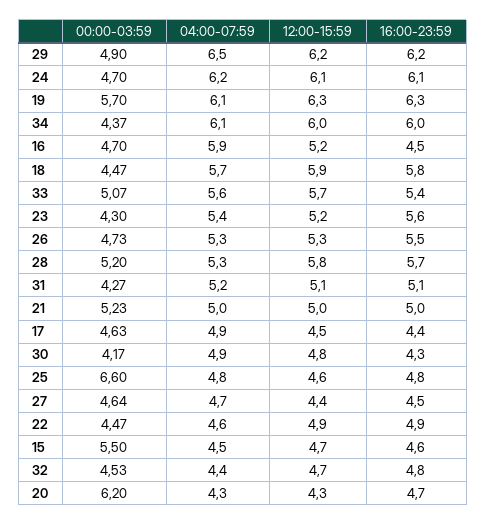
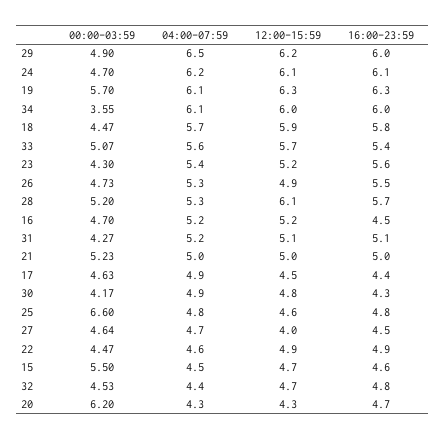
  {
    "00:00-03:59": {
      "29": 4.9,
      "24": 4.7,
      "19": 5.7,
-     "34": 4.37,
+     "34": 3.55,
      "16": 4.7,
      "18": 4.47,
      "33": 5.07,
      "23": 4.3,
      "26": 4.73,
      "28": 5.2,
      "31": 4.27,
      "21": 5.23,
      "17": 4.63,
      "30": 4.17,
      "25": 6.6,
      "27": 4.64,
      "22": 4.47,
      "15": 5.5,
      "32": 4.53,
      "20": 6.2
    },
    "04:00-07:59": {
      "29": 6.5,
      "24": 6.2,
      "19": 6.1,
      "34": 6.1,
-     "16": 5.9,
+     "16": 5.2,
      "18": 5.7,
      "33": 5.6,
      "23": 5.4,
      "26": 5.3,
      "28": 5.3,
      "31": 5.2,
      "21": 5,
      "17": 4.9,
      "30": 4.9,
      "25": 4.8,
      "27": 4.7,
      "22": 4.6,
      "15": 4.5,
      "32": 4.4,
      "20": 4.3
    },
    "12:00-15:59": {
      "29": 6.2,
      "24": 6.1,
      "19": 6.3,
      "34": 6,
      "16": 5.2,
      "18": 5.9,
      "33": 5.7,
      "23": 5.2,
-     "26": 5.3,
+     "26": 4.9,
-     "28": 5.8,
+     "28": 6.1,
      "31": 5.1,
      "21": 5,
      "17": 4.5,
      "30": 4.8,
      "25": 4.6,
-     "27": 4.4,
+     "27": 4,
      "22": 4.9,
      "15": 4.7,
      "32": 4.7,
      "20": 4.3
    },
    "16:00-23:59": {
-     "29": 6.2,
+     "29": 6,
      "24": 6.1,
      "19": 6.3,
      "34": 6,
      "16": 4.5,
      "18": 5.8,
      "33": 5.4,
      "23": 5.6,
      "26": 5.5,
      "28": 5.7,
      "31": 5.1,
      "21": 5,
      "17": 4.4,
      "30": 4.3,
      "25": 4.8,
      "27": 4.5,
      "22": 4.9,
      "15": 4.6,
      "32": 4.8,
      "20": 4.7
    }
  }

